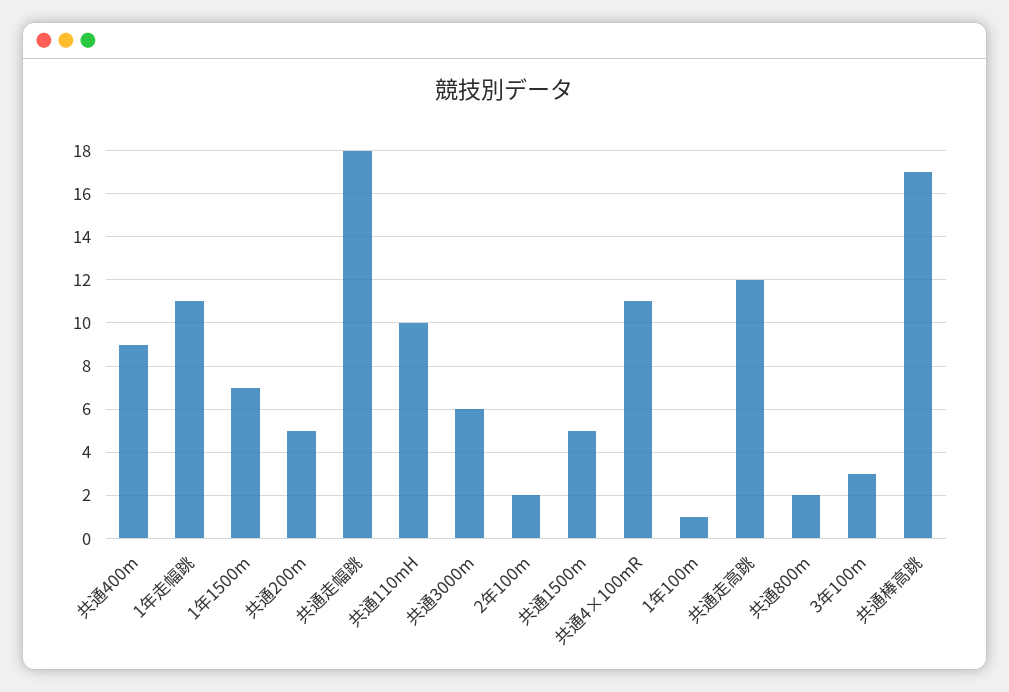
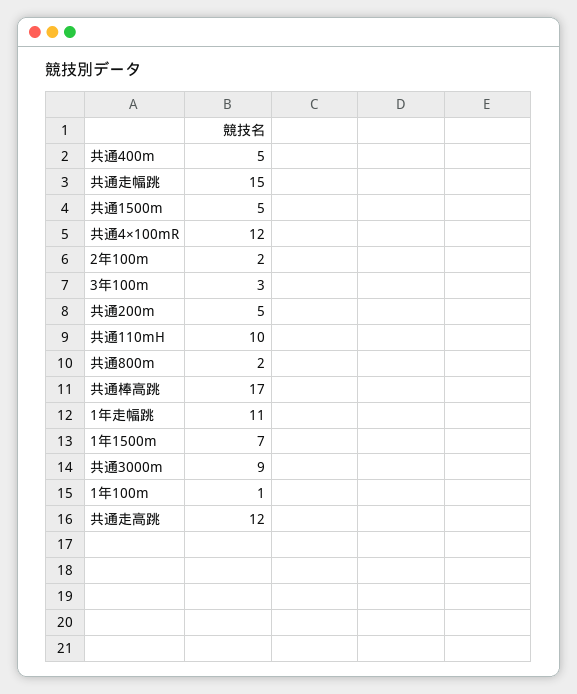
  {
-   "共通400m": 9,
+   "共通400m": 5,
    "1年走幅跳": 11,
    "1年1500m": 7,
    "共通200m": 5,
-   "共通走幅跳": 18,
+   "共通走幅跳": 15,
    "共通110mH": 10,
-   "共通3000m": 6,
+   "共通3000m": 9,
    "2年100m": 2,
    "共通1500m": 5,
-   "共通4×100mR": 11,
+   "共通4×100mR": 12,
    "1年100m": 1,
    "共通走高跳": 12,
    "共通800m": 2,
    "3年100m": 3,
    "共通棒高跳": 17
  }

